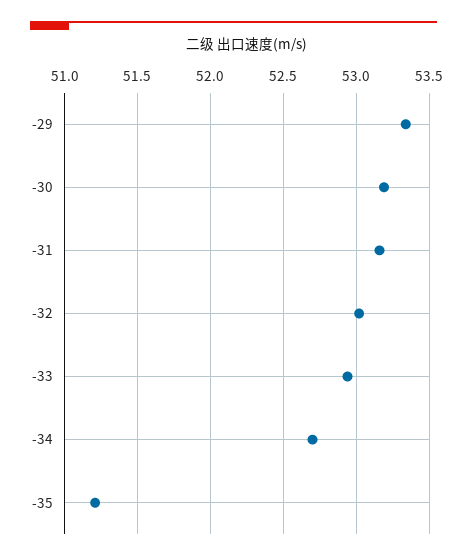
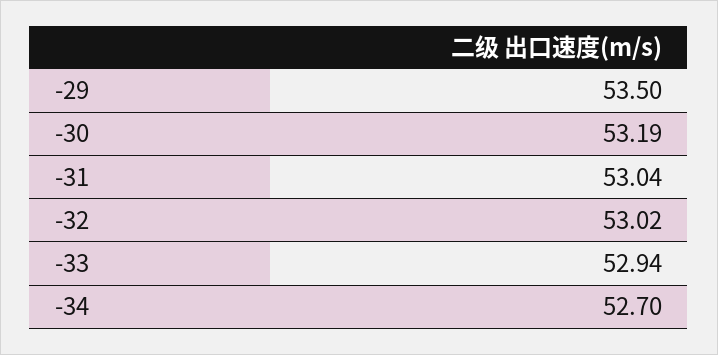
  {
-   "-29": 53.35,
+   "-29": 53.5,
    "-30": 53.19,
-   "-31": 53.15,
+   "-31": 53.04,
    "-32": 53.02,
    "-33": 52.94,
-   "-34": 52.7,
+   "-34": 52.7
-   "-35": 51.2
  }

